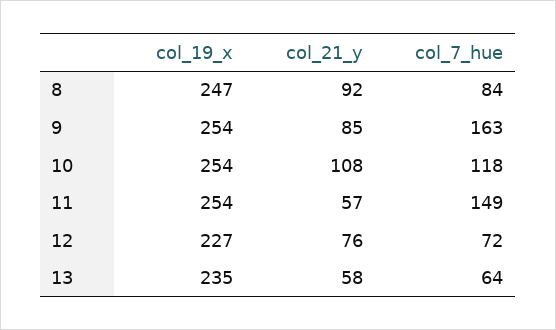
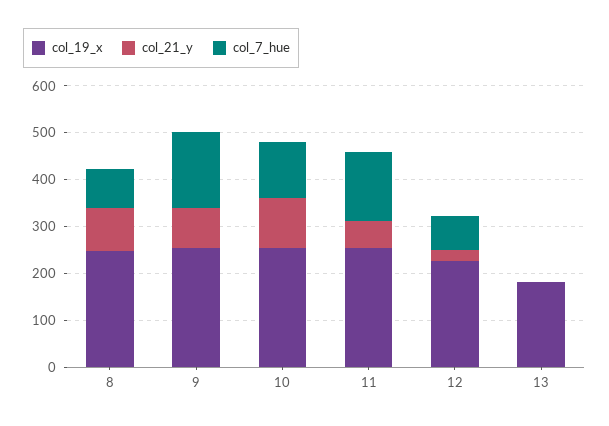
  {
    "col_19_x": {
      "8": 247,
      "9": 254,
      "10": 254,
      "11": 254,
      "12": 227,
-     "13": 235
+     "13": 180
    },
    "col_21_y": {
      "8": 92,
      "9": 85,
      "10": 108,
      "11": 57,
-     "12": 76,
+     "12": 20,
-     "13": 58
+     "13": 0
    },
    "col_7_hue": {
      "8": 84,
      "9": 163,
      "10": 118,
      "11": 149,
      "12": 72,
-     "13": 64
+     "13": 0
    }
  }

